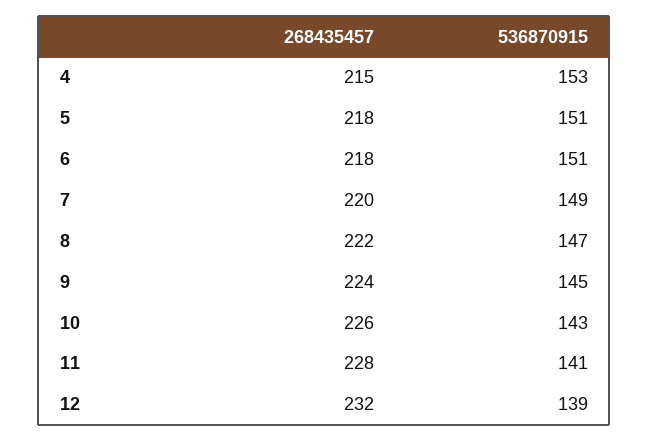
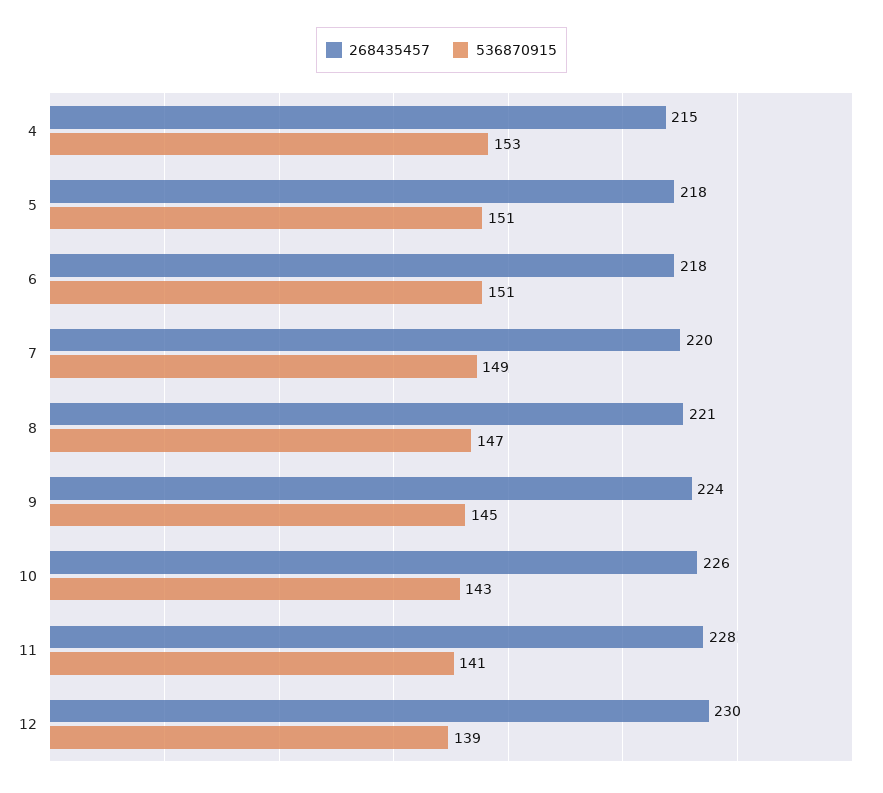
  {
    "268435457": {
      "4": 215,
      "5": 218,
      "6": 218,
      "7": 220,
-     "8": 222,
+     "8": 221,
      "9": 224,
      "10": 226,
      "11": 228,
-     "12": 232
+     "12": 230
    },
    "536870915": {
      "4": 153,
      "5": 151,
      "6": 151,
      "7": 149,
      "8": 147,
      "9": 145,
      "10": 143,
      "11": 141,
      "12": 139
    }
  }

